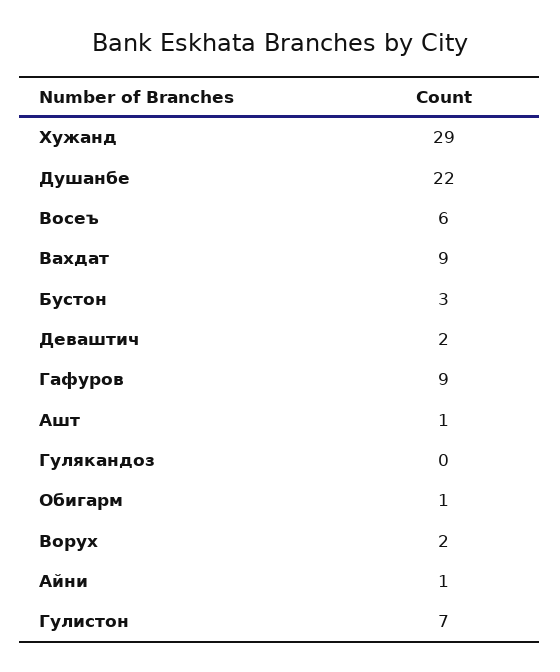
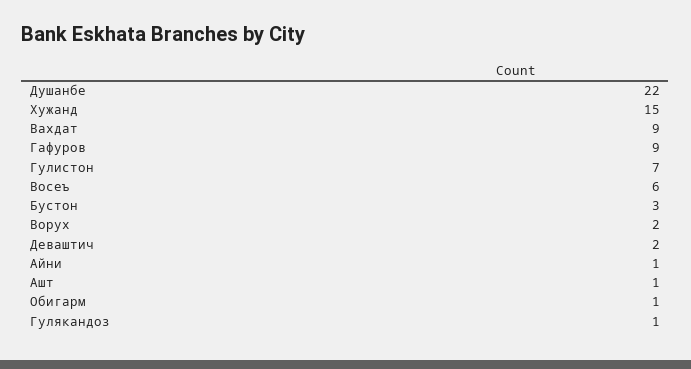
  {
-   "Хужанд": 29,
+   "Хужанд": 15,
    "Душанбе": 22,
    "Восеъ": 6,
    "Вахдат": 9,
    "Бустон": 3,
    "Деваштич": 2,
    "Гафуров": 9,
    "Ашт": 1,
-   "Гулякандоз": 0,
+   "Гулякандоз": 1,
    "Обигарм": 1,
    "Ворух": 2,
    "Айни": 1,
    "Гулистон": 7
  }

